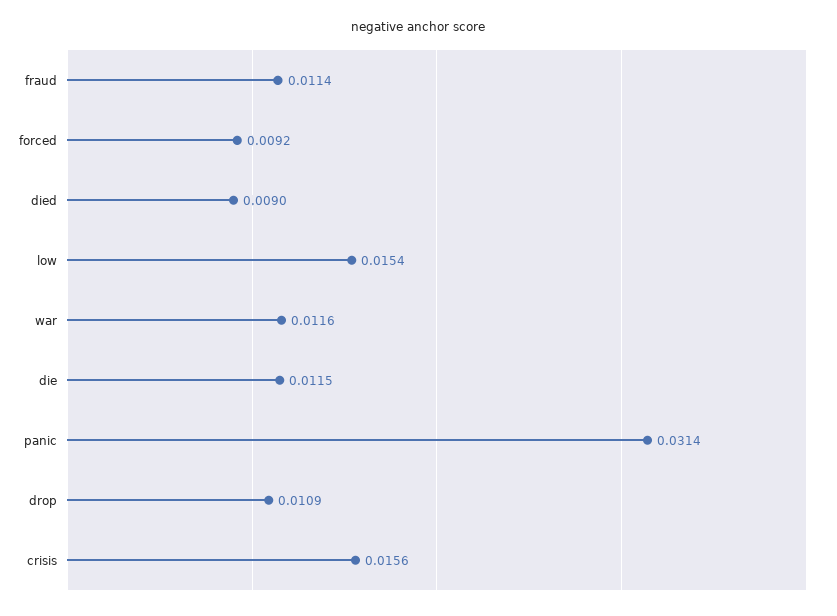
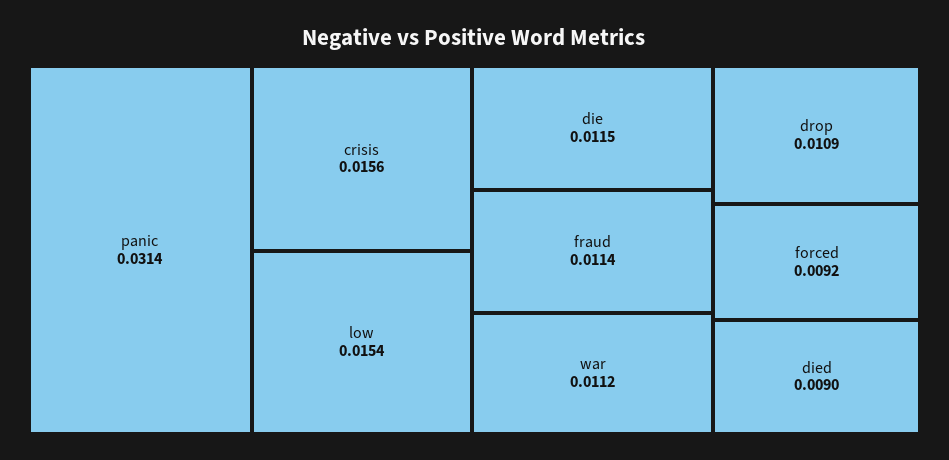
  {
    "fraud": 0.0114,
    "forced": 0.0092,
    "died": 0.009,
    "low": 0.0154,
-   "war": 0.0116,
+   "war": 0.0112,
    "die": 0.0115,
    "panic": 0.0314,
    "drop": 0.0109,
    "crisis": 0.0156
  }

